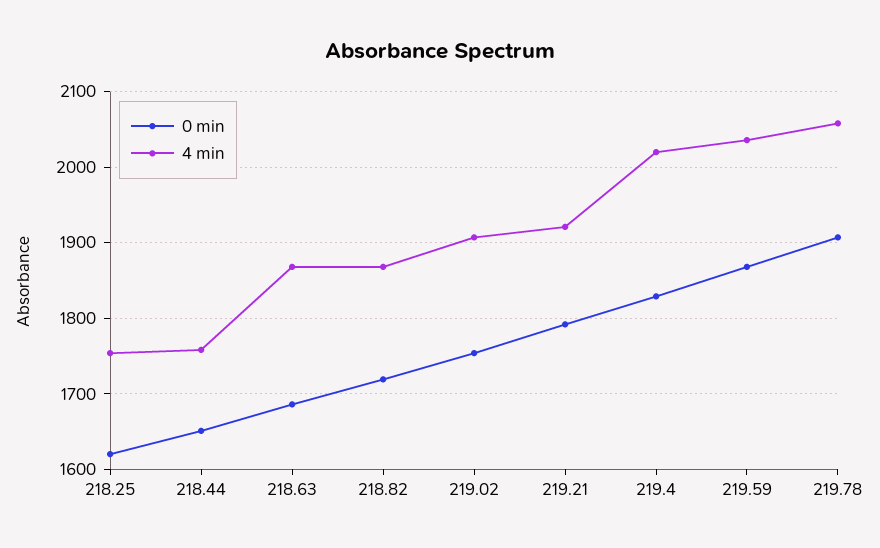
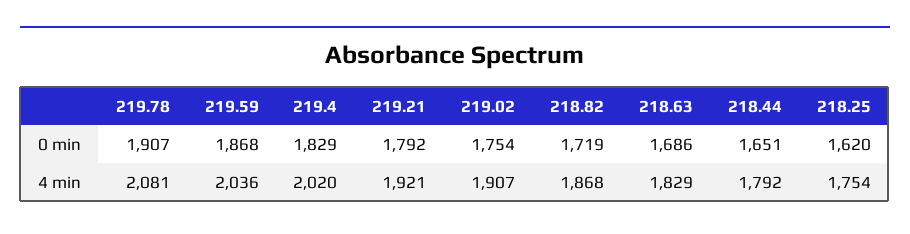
  {
    "0 min": {
      "218.25": 1620,
      "218.44": 1651,
      "218.63": 1686,
      "218.82": 1719,
      "219.02": 1754,
      "219.21": 1792,
      "219.4": 1829,
      "219.59": 1868,
      "219.78": 1907
    },
    "4 min": {
      "218.25": 1754,
-     "218.44": 1760,
+     "218.44": 1792,
-     "218.63": 1870,
+     "218.63": 1829,
      "218.82": 1868,
      "219.02": 1907,
      "219.21": 1921,
      "219.4": 2020,
      "219.59": 2036,
-     "219.78": 2060
+     "219.78": 2081
    }
  }

